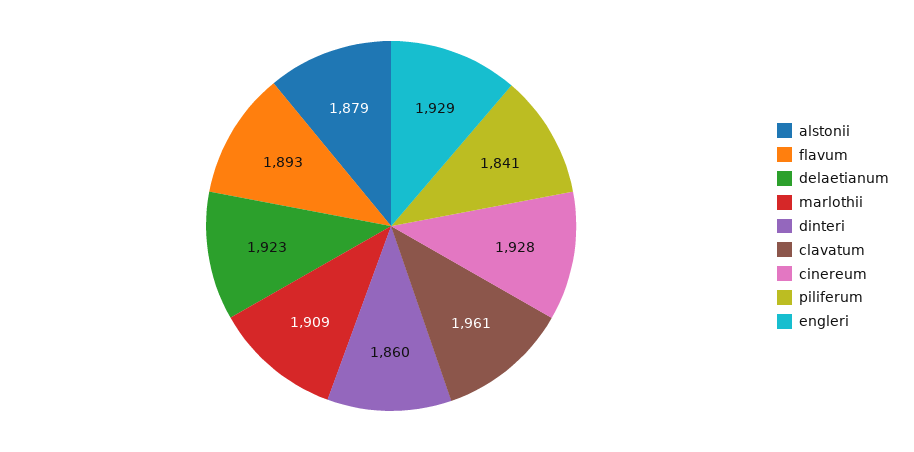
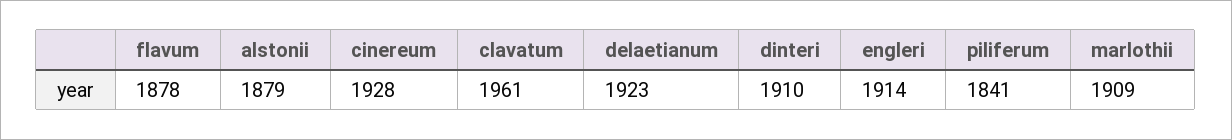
  {
    "alstonii": 1879,
-   "flavum": 1893,
+   "flavum": 1878,
    "delaetianum": 1923,
    "marlothii": 1909,
-   "dinteri": 1860,
+   "dinteri": 1910,
    "clavatum": 1961,
    "cinereum": 1928,
    "piliferum": 1841,
-   "engleri": 1929
+   "engleri": 1914
  }

